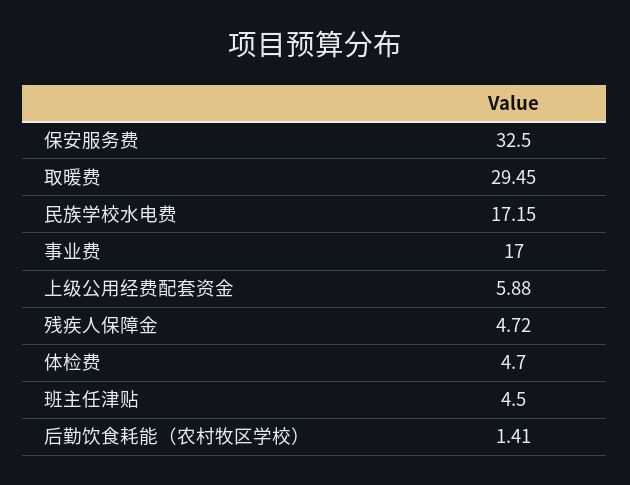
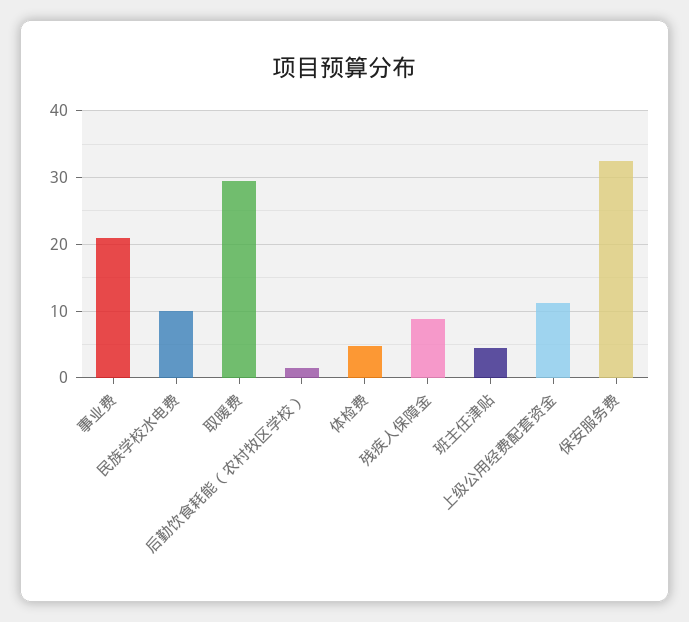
  {
    "保安服务费": 32.5,
    "取暖费": 29.45,
-   "民族学校水电费": 17.15,
+   "民族学校水电费": 10,
-   "事业费": 17,
+   "事业费": 21,
-   "上级公用经费配套资金": 5.88,
+   "上级公用经费配套资金": 11,
-   "残疾人保障金": 4.72,
+   "残疾人保障金": 9,
    "体检费": 4.7,
    "班主任津贴": 4.5,
    "后勤饮食耗能（农村牧区学校）": 1.41
  }

